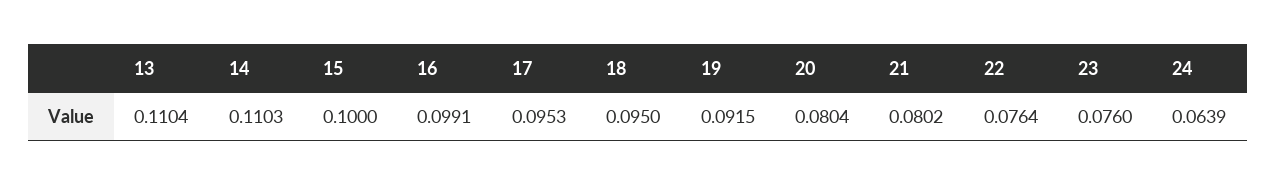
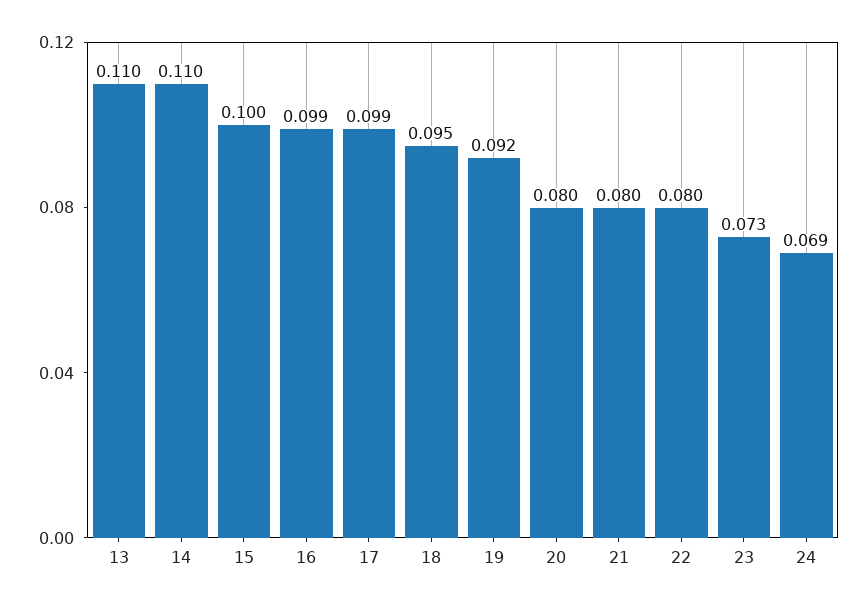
  {
    "13": 0.1104,
    "14": 0.1103,
    "15": 0.1,
    "16": 0.0991,
-   "17": 0.0953,
+   "17": 0.099,
    "18": 0.095,
    "19": 0.0915,
    "20": 0.0804,
    "21": 0.0802,
-   "22": 0.0764,
+   "22": 0.08,
-   "23": 0.076,
+   "23": 0.073,
-   "24": 0.0639
+   "24": 0.069
  }

